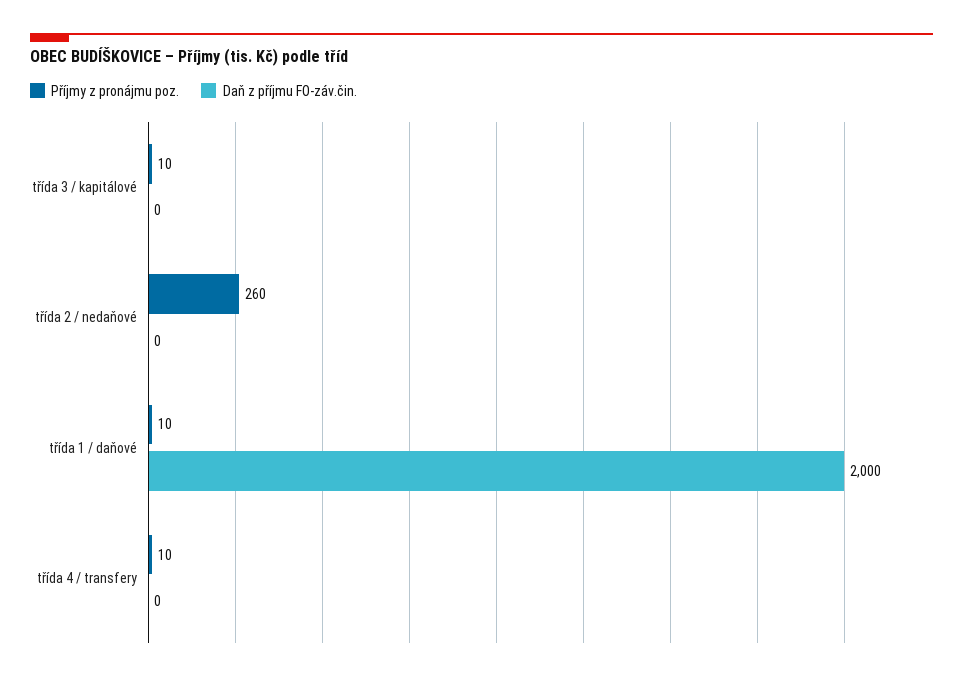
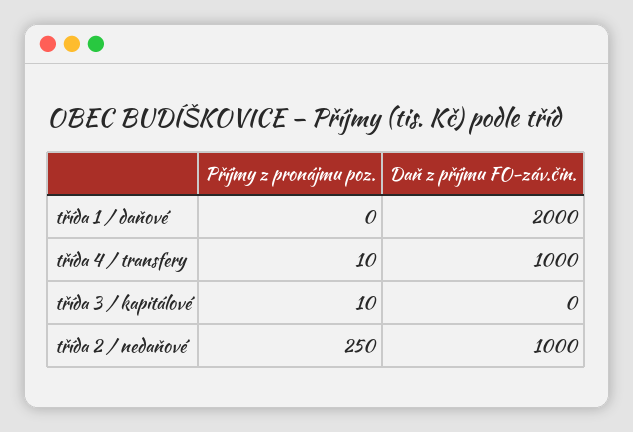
  {
    "Příjmy z pronájmu poz.": {
      "třída 3 / kapitálové": 10,
-     "třída 2 / nedaňové": 260,
+     "třída 2 / nedaňové": 250,
-     "třída 1 / daňové": 10,
+     "třída 1 / daňové": 0,
      "třída 4 / transfery": 10
    },
    "Daň z příjmu FO-záv.čin.": {
      "třída 3 / kapitálové": 0,
-     "třída 2 / nedaňové": 0,
+     "třída 2 / nedaňové": 1000,
      "třída 1 / daňové": 2000,
-     "třída 4 / transfery": 0
+     "třída 4 / transfery": 1000
    }
  }

